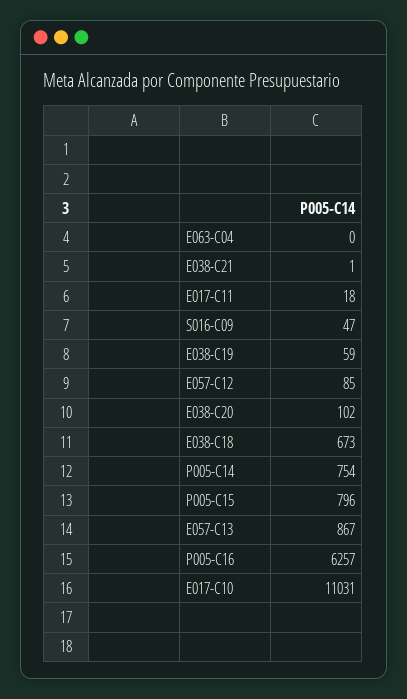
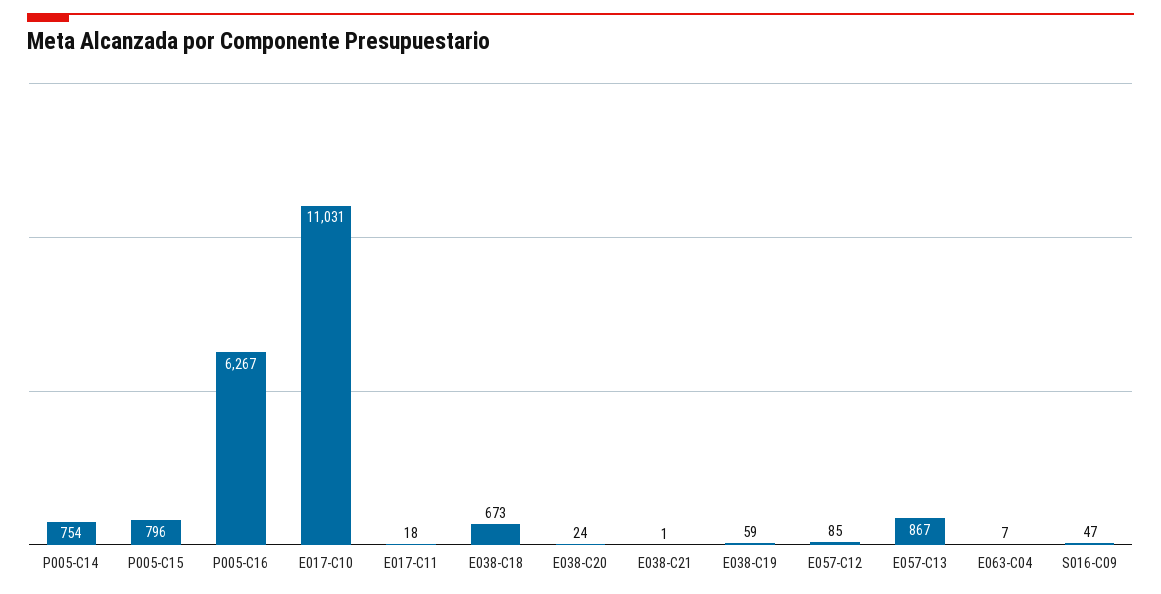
  {
-   "E063-C04": 0,
+   "E063-C04": 7,
    "E038-C21": 1,
    "E017-C11": 18,
    "S016-C09": 47,
    "E038-C19": 59,
    "E057-C12": 85,
-   "E038-C20": 102,
+   "E038-C20": 24,
    "E038-C18": 673,
    "P005-C14": 754,
    "P005-C15": 796,
    "E057-C13": 867,
-   "P005-C16": 6257,
+   "P005-C16": 6267,
    "E017-C10": 11031
  }

